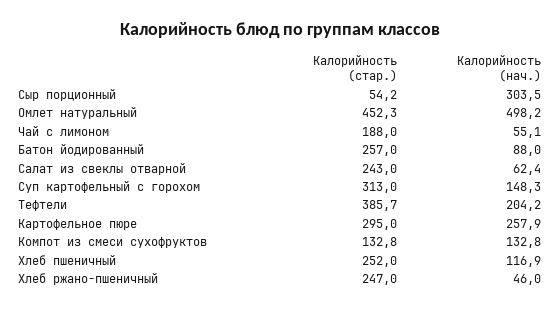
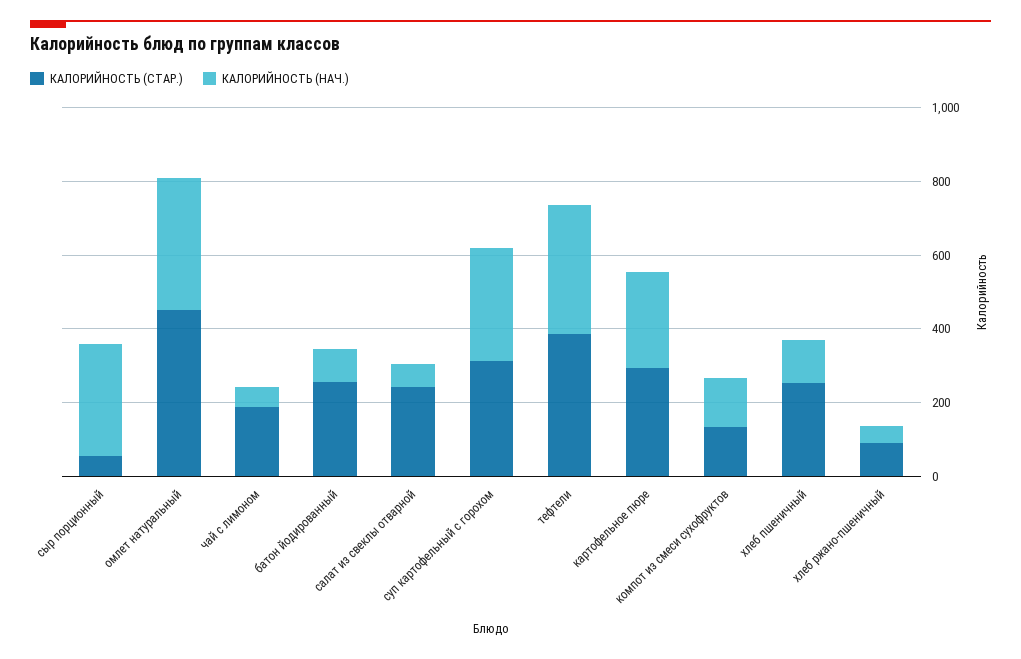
  {
    "Калорийность (стар.)": {
      "Сыр порционный": 54.2,
      "Омлет натуральный": 452.3,
      "Чай с лимоном": 188,
      "Батон йодированный": 257,
      "Салат из свеклы отварной": 243,
      "Суп картофельный с горохом": 313,
      "Тефтели": 385.7,
      "Картофельное пюре": 295,
      "Компот из смеси сухофруктов": 132.8,
      "Хлеб пшеничный": 252,
-     "Хлеб ржано-пшеничный": 247
+     "Хлеб ржано-пшеничный": 100
    },
    "Калорийность (нач.)": {
      "Сыр порционный": 303.5,
-     "Омлет натуральный": 498.2,
+     "Омлет натуральный": 350,
      "Чай с лимоном": 55.1,
      "Батон йодированный": 88,
      "Салат из свеклы отварной": 62.4,
-     "Суп картофельный с горохом": 148.3,
+     "Суп картофельный с горохом": 300,
-     "Тефтели": 204.2,
+     "Тефтели": 350,
      "Картофельное пюре": 257.9,
      "Компот из смеси сухофруктов": 132.8,
      "Хлеб пшеничный": 116.9,
      "Хлеб ржано-пшеничный": 46
    }
  }

